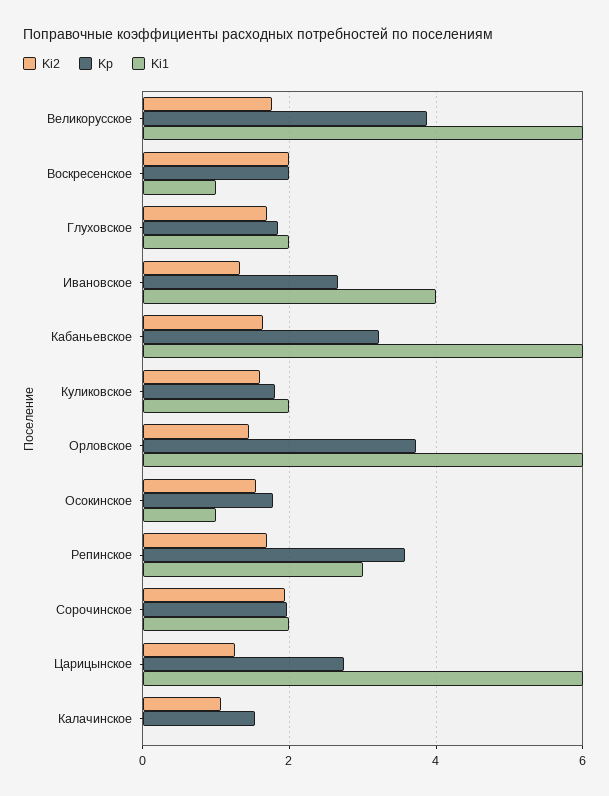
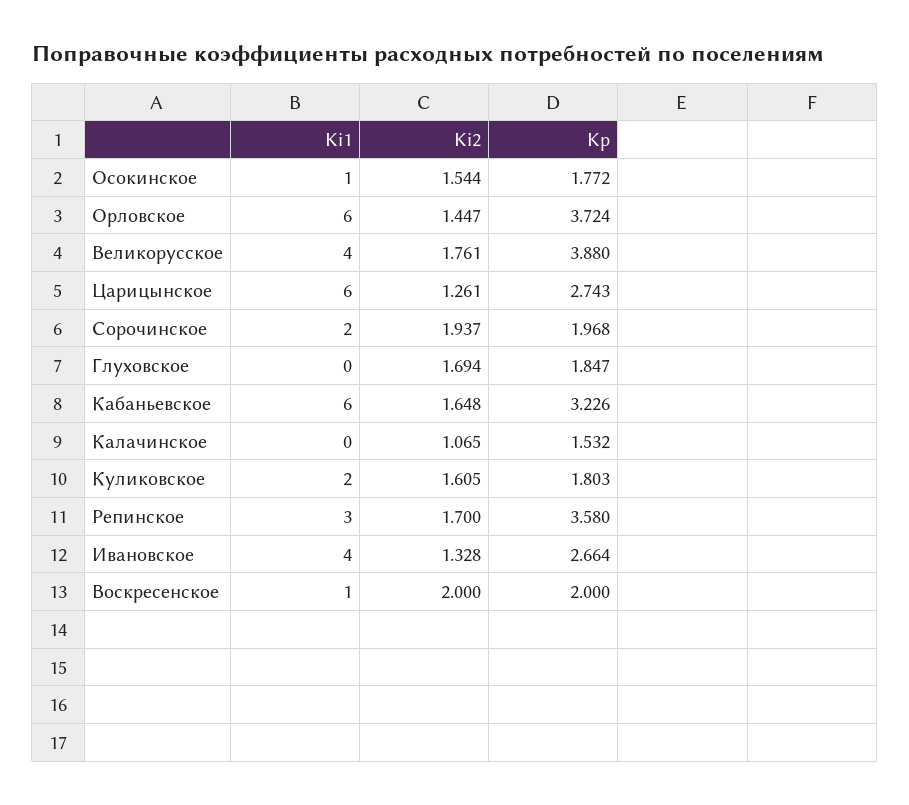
  {
    "Ki2": {
      "Великорусское": 1.761,
      "Воскресенское": 2,
      "Глуховское": 1.694,
      "Ивановское": 1.328,
      "Кабаньевское": 1.648,
      "Куликовское": 1.605,
      "Орловское": 1.447,
      "Осокинское": 1.544,
      "Репинское": 1.7,
      "Сорочинское": 1.937,
      "Царицынское": 1.261,
      "Калачинское": 1.065
    },
    "Kр": {
      "Великорусское": 3.88,
      "Воскресенское": 2,
      "Глуховское": 1.847,
      "Ивановское": 2.664,
      "Кабаньевское": 3.226,
      "Куликовское": 1.803,
      "Орловское": 3.724,
      "Осокинское": 1.772,
      "Репинское": 3.58,
      "Сорочинское": 1.968,
      "Царицынское": 2.743,
      "Калачинское": 1.532
    },
    "Ki1": {
-     "Великорусское": 6,
+     "Великорусское": 4,
      "Воскресенское": 1,
-     "Глуховское": 2,
+     "Глуховское": 0,
      "Ивановское": 4,
      "Кабаньевское": 6,
      "Куликовское": 2,
      "Орловское": 6,
      "Осокинское": 1,
      "Репинское": 3,
      "Сорочинское": 2,
      "Царицынское": 6,
      "Калачинское": 0
    }
  }

